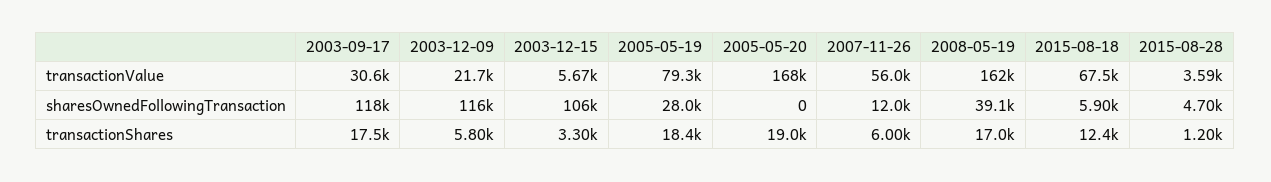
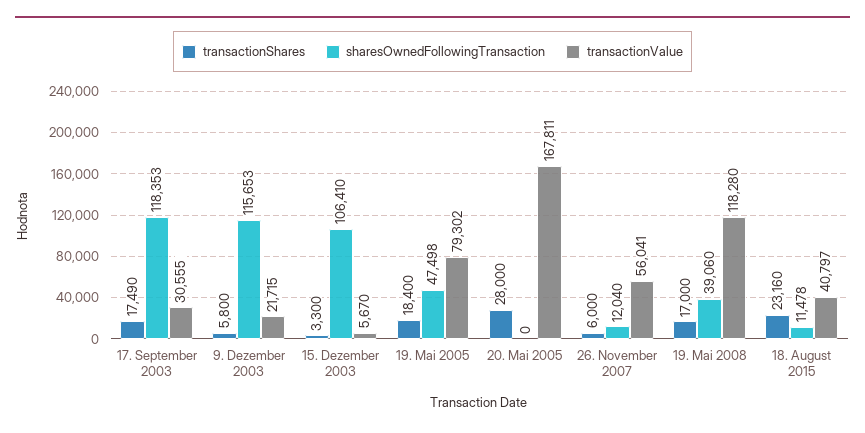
  {
    "transactionValue": {
      "2003-09-17": 30555,
      "2003-12-09": 21715,
      "2003-12-15": 5670,
      "2005-05-19": 79302,
      "2005-05-20": 167811,
      "2007-11-26": 56041,
-     "2008-05-19": 162000,
+     "2008-05-19": 118280,
-     "2015-08-18": 67500,
+     "2015-08-18": 40797
-     "2015-08-28": 3590
    },
    "sharesOwnedFollowingTransaction": {
      "2003-09-17": 118353,
      "2003-12-09": 115653,
      "2003-12-15": 106410,
-     "2005-05-19": 28000,
+     "2005-05-19": 47498,
      "2005-05-20": 0,
      "2007-11-26": 12040,
      "2008-05-19": 39060,
-     "2015-08-18": 5900,
+     "2015-08-18": 11478
-     "2015-08-28": 4700
    },
    "transactionShares": {
      "2003-09-17": 17490,
      "2003-12-09": 5800,
      "2003-12-15": 3300,
      "2005-05-19": 18400,
-     "2005-05-20": 19000,
+     "2005-05-20": 28000,
      "2007-11-26": 6000,
      "2008-05-19": 17000,
-     "2015-08-18": 12400,
+     "2015-08-18": 23160
-     "2015-08-28": 1200
    }
  }

